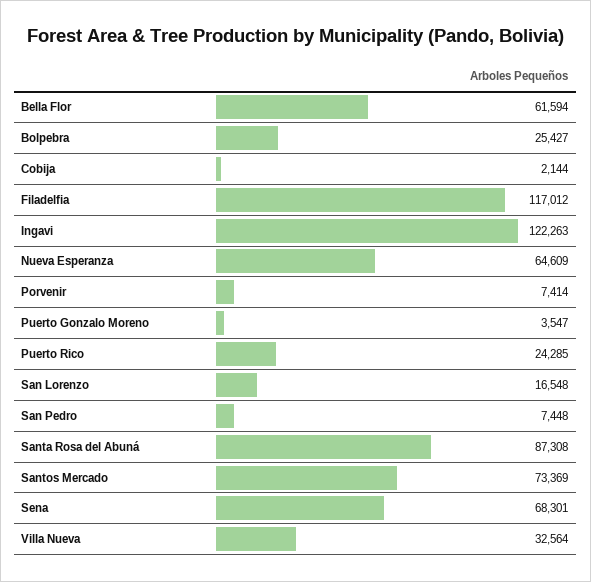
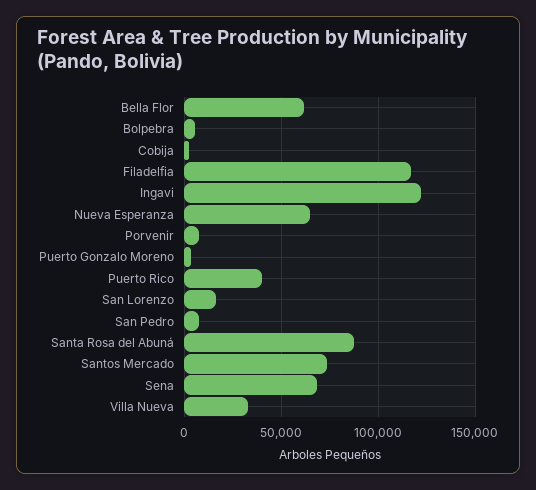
  {
    "Bella Flor": 61594,
-   "Bolpebra": 25427,
+   "Bolpebra": 5000,
    "Cobija": 2144,
    "Filadelfia": 117012,
    "Ingavi": 122263,
    "Nueva Esperanza": 64609,
    "Porvenir": 7414,
    "Puerto Gonzalo Moreno": 3547,
-   "Puerto Rico": 24285,
+   "Puerto Rico": 40000,
    "San Lorenzo": 16548,
    "San Pedro": 7448,
    "Santa Rosa del Abuná": 87308,
    "Santos Mercado": 73369,
    "Sena": 68301,
    "Villa Nueva": 32564
  }

